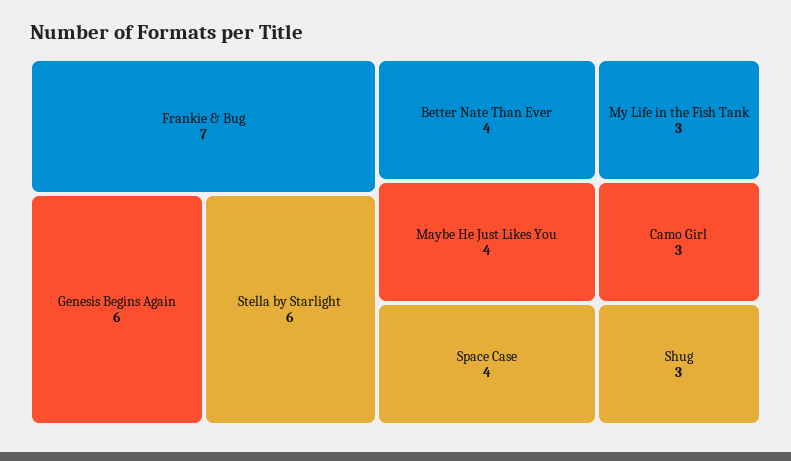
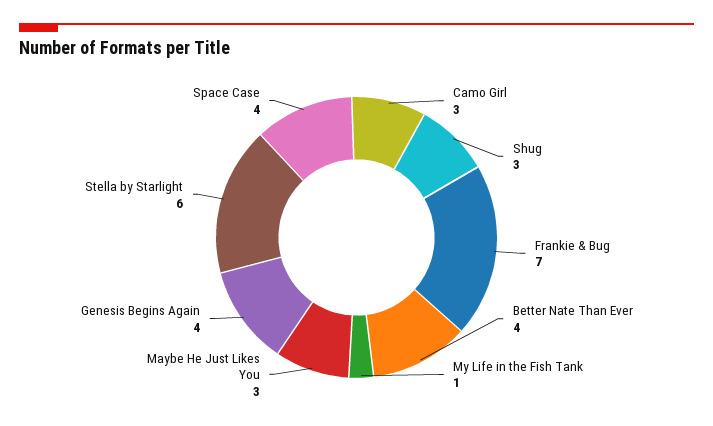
  {
    "Frankie & Bug": 7,
-   "Genesis Begins Again": 6,
+   "Genesis Begins Again": 4,
    "Stella by Starlight": 6,
    "Better Nate Than Ever": 4,
-   "Maybe He Just Likes You": 4,
+   "Maybe He Just Likes You": 3,
    "Space Case": 4,
-   "My Life in the Fish Tank": 3,
+   "My Life in the Fish Tank": 1,
    "Camo Girl": 3,
    "Shug": 3
  }

